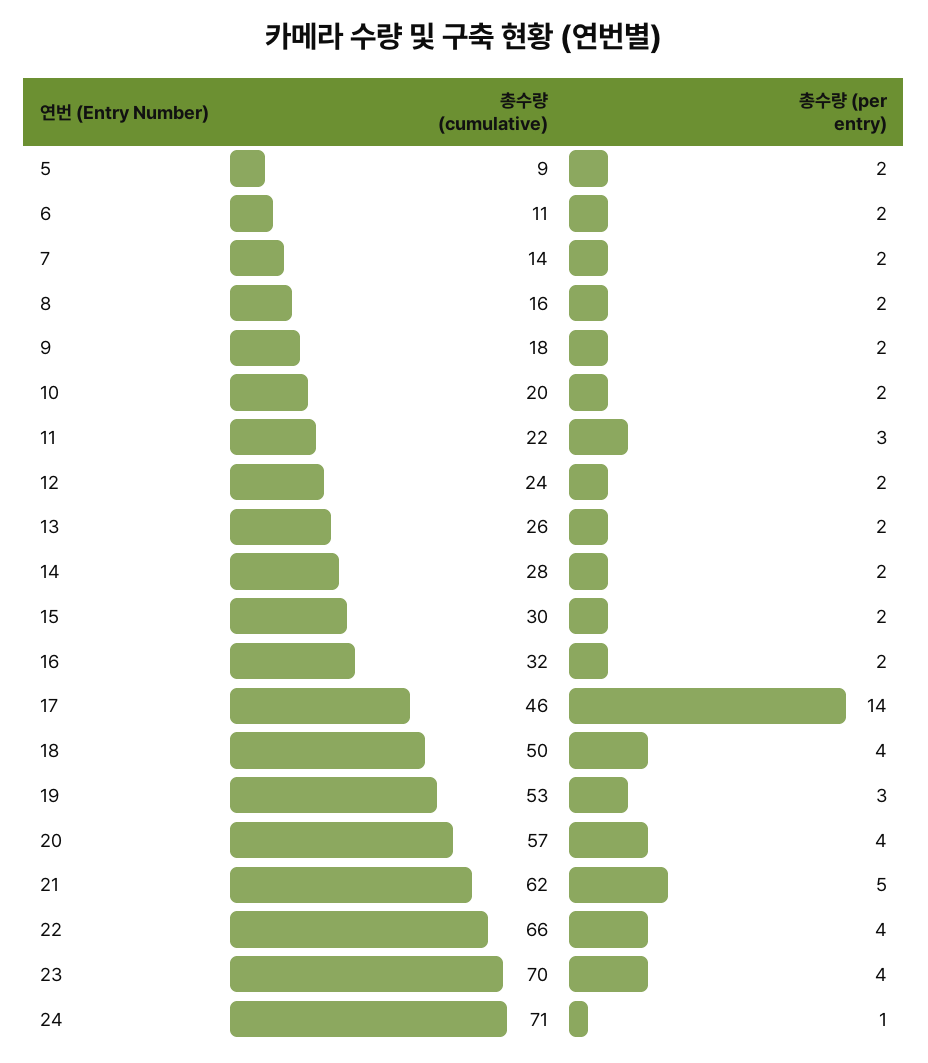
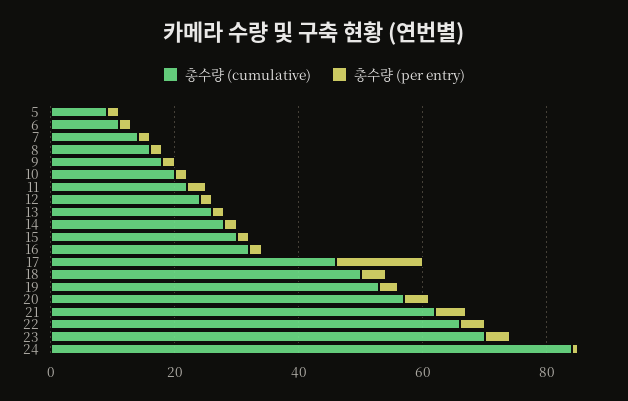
  {
    "총수량 (cumulative)": {
      "5": 9,
      "6": 11,
      "7": 14,
      "8": 16,
      "9": 18,
      "10": 20,
      "11": 22,
      "12": 24,
      "13": 26,
      "14": 28,
      "15": 30,
      "16": 32,
      "17": 46,
      "18": 50,
      "19": 53,
      "20": 57,
      "21": 62,
      "22": 66,
      "23": 70,
-     "24": 71
+     "24": 85
    },
    "총수량 (per entry)": {
      "5": 2,
      "6": 2,
      "7": 2,
      "8": 2,
      "9": 2,
      "10": 2,
      "11": 3,
      "12": 2,
      "13": 2,
      "14": 2,
      "15": 2,
      "16": 2,
      "17": 14,
      "18": 4,
      "19": 3,
      "20": 4,
      "21": 5,
      "22": 4,
      "23": 4,
      "24": 1
    }
  }

